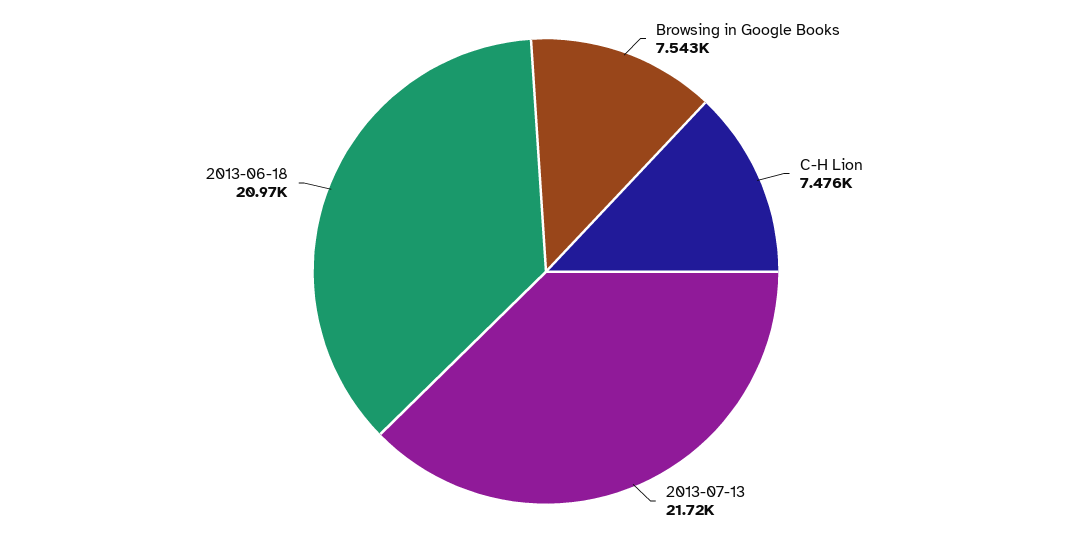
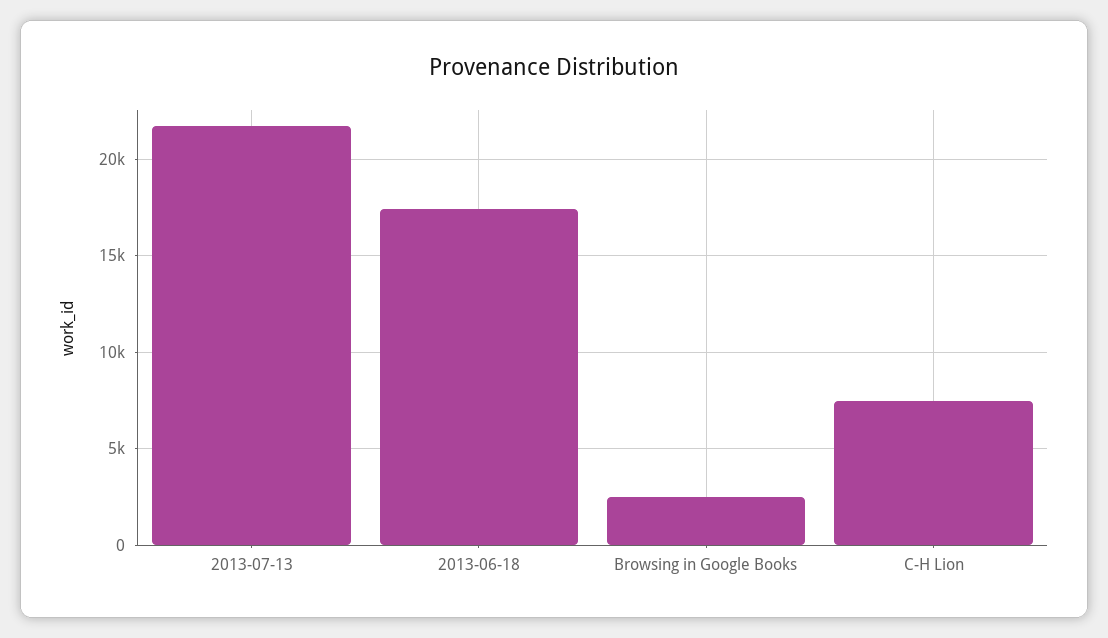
  {
-   "Browsing in Google Books": 7543,
+   "Browsing in Google Books": 2500,
    "C-H Lion": 7476,
    "2013-07-13": 21720,
-   "2013-06-18": 20970
+   "2013-06-18": 17500
  }

